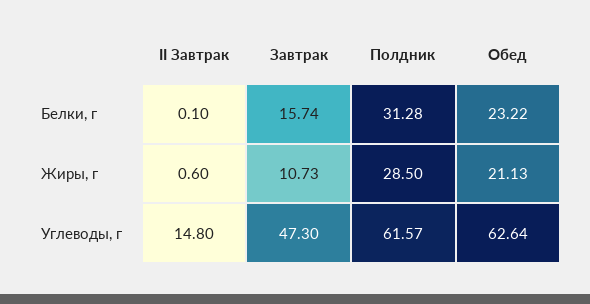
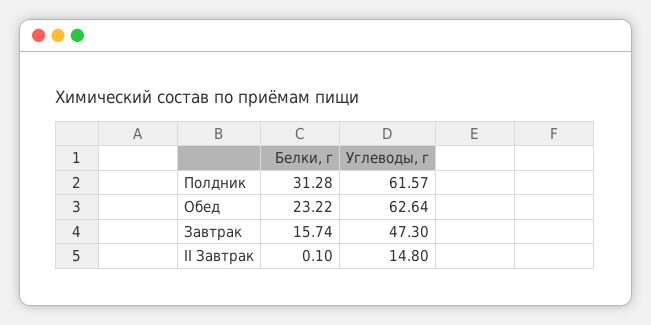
  {
    "II Завтрак": {
      "Белки, г": 0.1,
-     "Жиры, г": 0.6,
      "Углеводы, г": 14.8
    },
    "Завтрак": {
      "Белки, г": 15.74,
-     "Жиры, г": 10.73,
      "Углеводы, г": 47.3
    },
    "Полдник": {
      "Белки, г": 31.28,
-     "Жиры, г": 28.5,
      "Углеводы, г": 61.57
    },
    "Обед": {
      "Белки, г": 23.22,
-     "Жиры, г": 21.13,
      "Углеводы, г": 62.64
    }
  }

